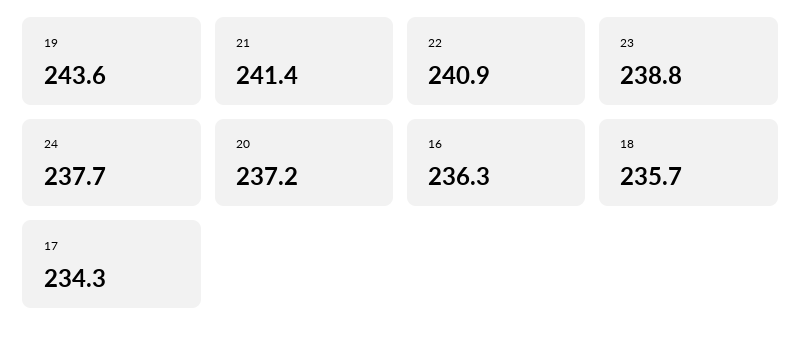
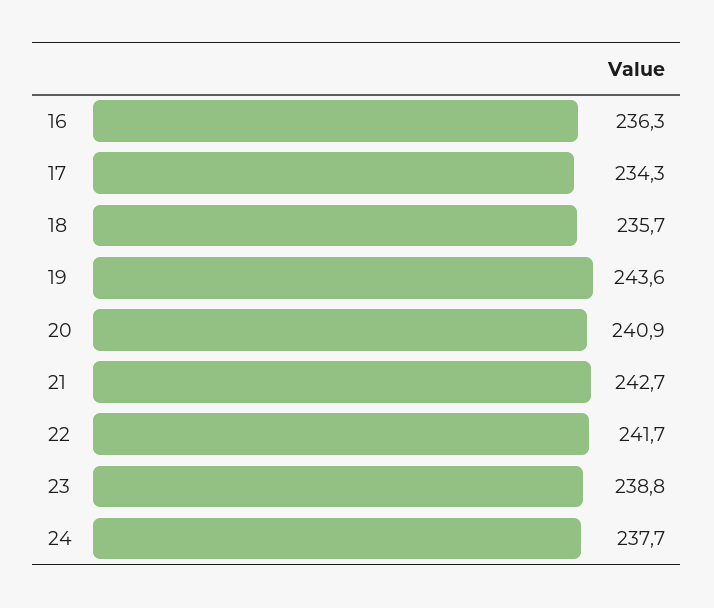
  {
    "19": 243.6,
-   "21": 241.4,
+   "21": 242.7,
-   "22": 240.9,
+   "22": 241.7,
    "23": 238.8,
    "24": 237.7,
-   "20": 237.2,
+   "20": 240.9,
    "16": 236.3,
    "18": 235.7,
    "17": 234.3
  }

